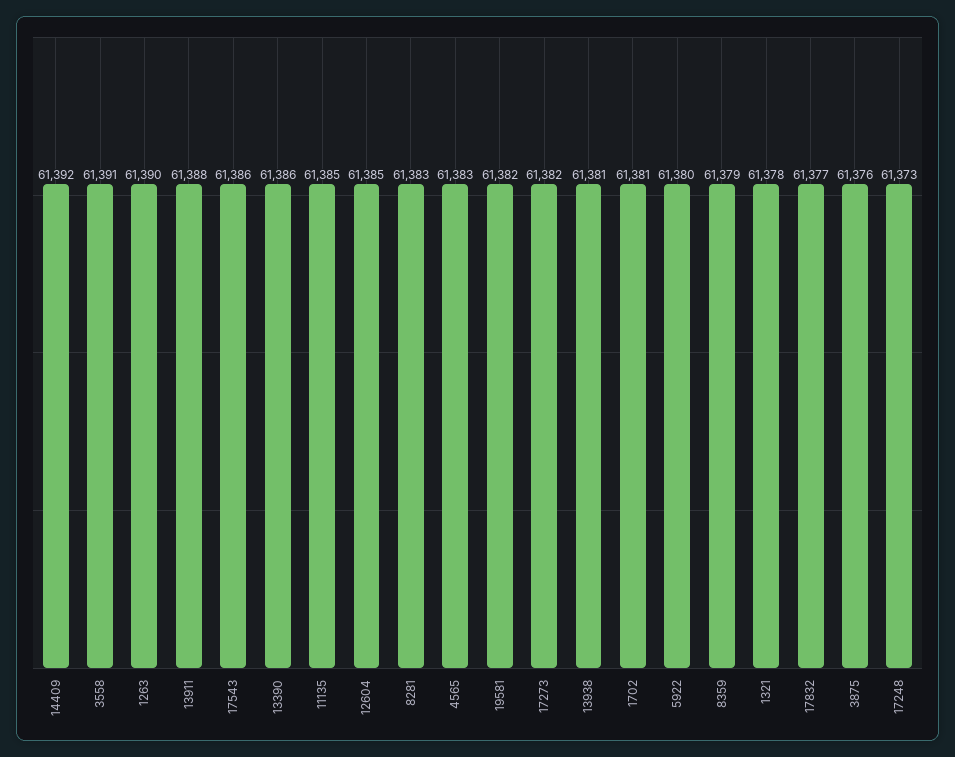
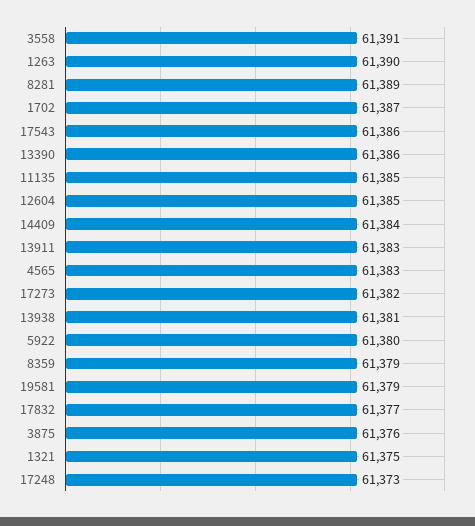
  {
-   "14409": 61392,
+   "14409": 61384,
    "3558": 61391,
    "1263": 61390,
-   "13911": 61388,
+   "13911": 61383,
    "17543": 61386,
    "13390": 61386,
    "11135": 61385,
    "12604": 61385,
-   "8281": 61383,
+   "8281": 61389,
    "4565": 61383,
-   "19581": 61382,
+   "19581": 61379,
    "17273": 61382,
    "13938": 61381,
-   "1702": 61381,
+   "1702": 61387,
    "5922": 61380,
    "8359": 61379,
-   "1321": 61378,
+   "1321": 61375,
    "17832": 61377,
    "3875": 61376,
    "17248": 61373
  }

